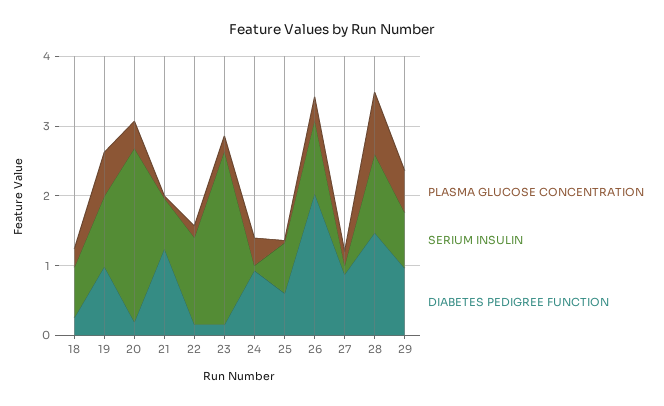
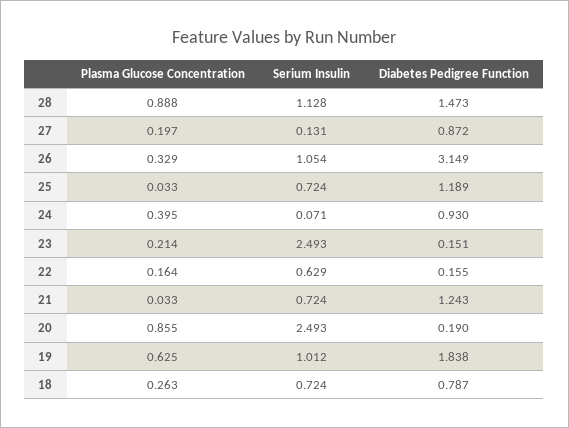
  {
    "PLASMA GLUCOSE CONCENTRATION": {
      "18": 0.263,
      "19": 0.625,
-     "20": 0.4,
+     "20": 0.855,
      "21": 0.033,
      "22": 0.164,
      "23": 0.214,
      "24": 0.395,
      "25": 0.033,
      "26": 0.329,
      "27": 0.197,
-     "28": 0.888,
+     "28": 0.888
-     "29": 0.6
    },
    "SERIUM INSULIN": {
      "18": 0.724,
      "19": 1.012,
      "20": 2.493,
      "21": 0.724,
-     "22": 1.2,
+     "22": 0.629,
      "23": 2.493,
      "24": 0.071,
      "25": 0.724,
      "26": 1.054,
      "27": 0.131,
-     "28": 1.128,
+     "28": 1.128
-     "29": 0.8
    },
    "DIABETES PEDIGREE FUNCTION": {
-     "18": 0.2,
+     "18": 0.787,
-     "19": 1,
+     "19": 1.838,
      "20": 0.19,
      "21": 1.243,
      "22": 0.155,
      "23": 0.151,
      "24": 0.93,
-     "25": 0.6,
+     "25": 1.189,
-     "26": 2,
+     "26": 3.149,
      "27": 0.872,
-     "28": 1.473,
+     "28": 1.473
-     "29": 1
    }
  }

